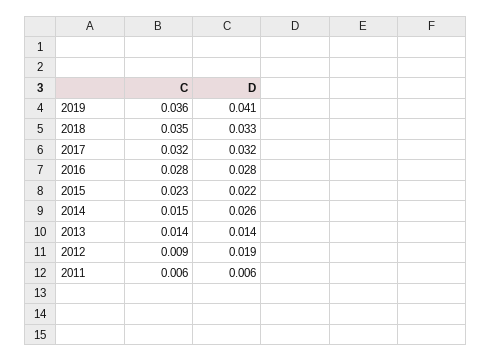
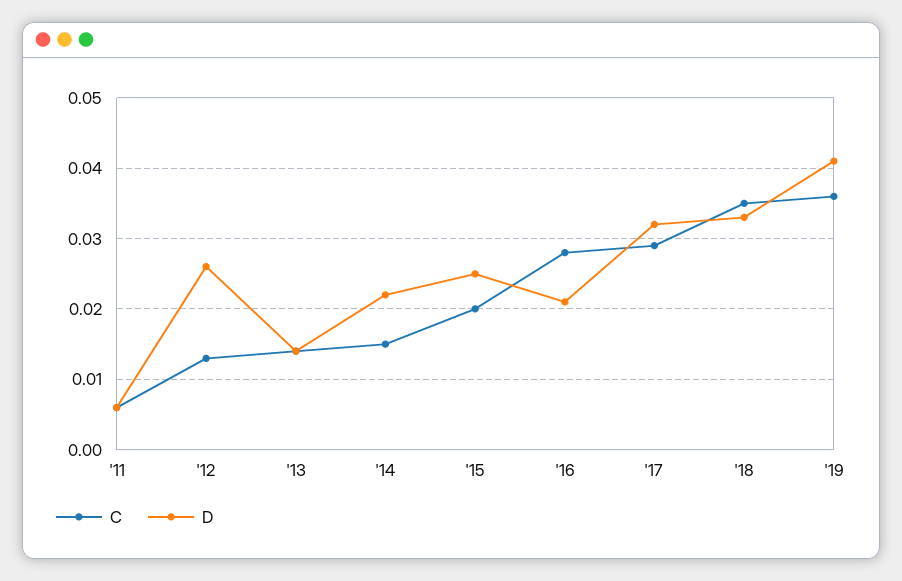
  {
    "C": {
      "2019": 0.036,
      "2018": 0.035,
-     "2017": 0.032,
+     "2017": 0.029,
      "2016": 0.028,
-     "2015": 0.023,
+     "2015": 0.02,
      "2014": 0.015,
      "2013": 0.014,
-     "2012": 0.009,
+     "2012": 0.013,
      "2011": 0.006
    },
    "D": {
      "2019": 0.041,
      "2018": 0.033,
      "2017": 0.032,
-     "2016": 0.028,
+     "2016": 0.021,
-     "2015": 0.022,
+     "2015": 0.025,
-     "2014": 0.026,
+     "2014": 0.022,
      "2013": 0.014,
-     "2012": 0.019,
+     "2012": 0.026,
      "2011": 0.006
    }
  }

